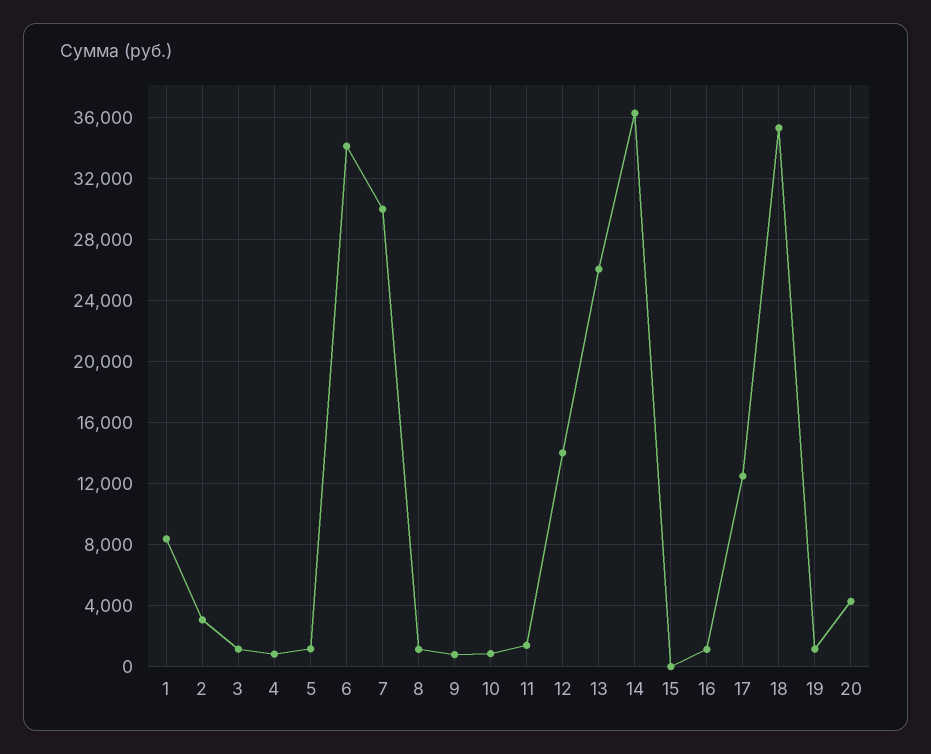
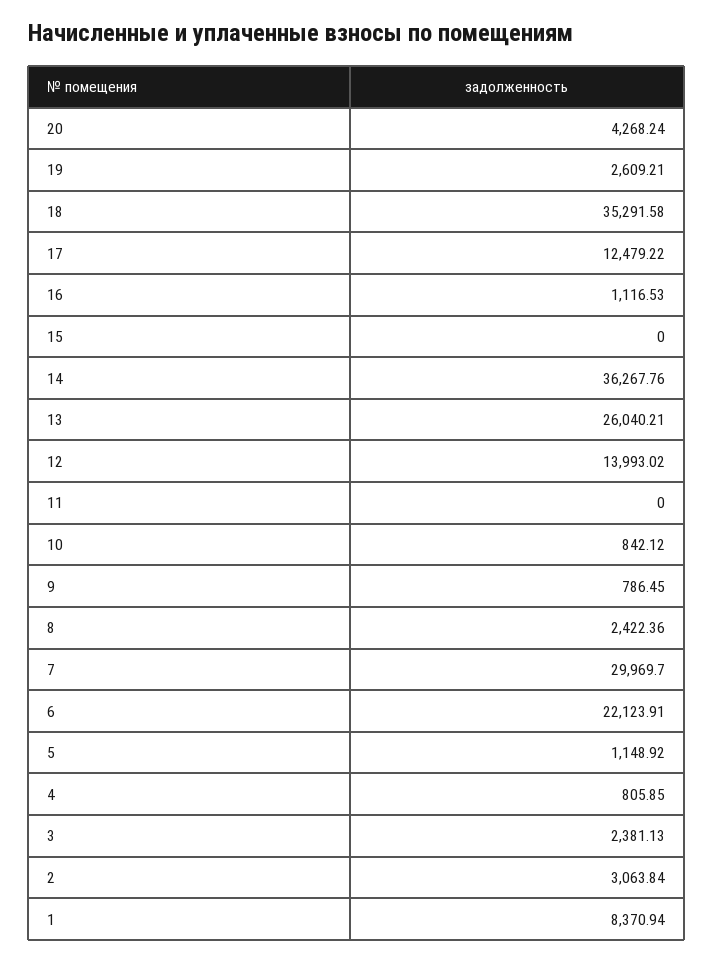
  {
    "1": 8370.94,
    "2": 3063.84,
-   "3": 1000,
+   "3": 2381.13,
    "4": 805.85,
    "5": 1148.92,
-   "6": 34000,
+   "6": 22123.91,
    "7": 29969.7,
-   "8": 1000,
+   "8": 2422.36,
    "9": 786.45,
    "10": 842.12,
-   "11": 1500,
+   "11": 0,
    "12": 13993.02,
    "13": 26040.21,
    "14": 36267.76,
    "15": 0,
    "16": 1116.53,
    "17": 12479.22,
    "18": 35291.58,
-   "19": 1000,
+   "19": 2609.21,
    "20": 4268.24
  }

